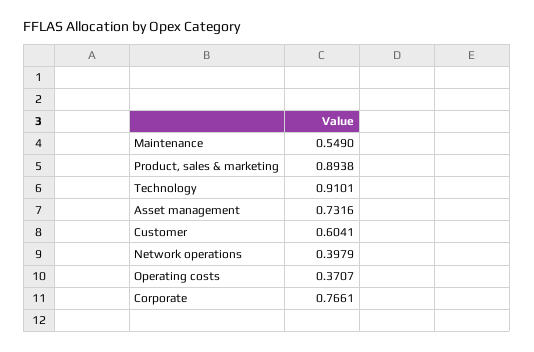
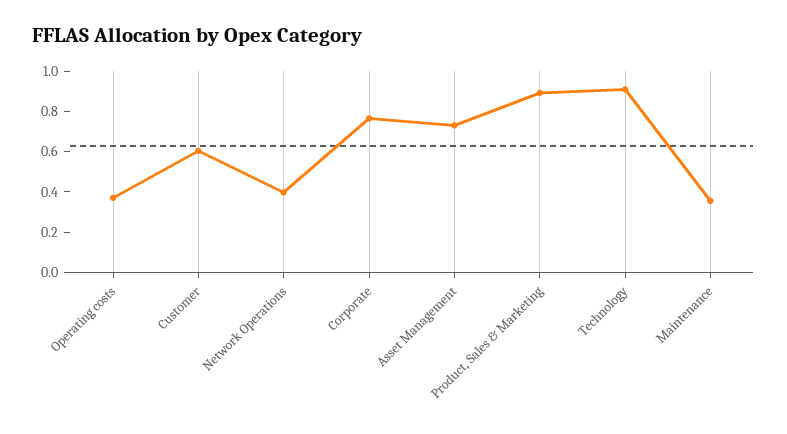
  {
-   "Maintenance": 0.549,
+   "Maintenance": 0.35,
    "Product, sales & marketing": 0.8938,
    "Technology": 0.9101,
    "Asset management": 0.7316,
    "Customer": 0.6041,
    "Network operations": 0.3979,
    "Operating costs": 0.3707,
    "Corporate": 0.7661
  }

